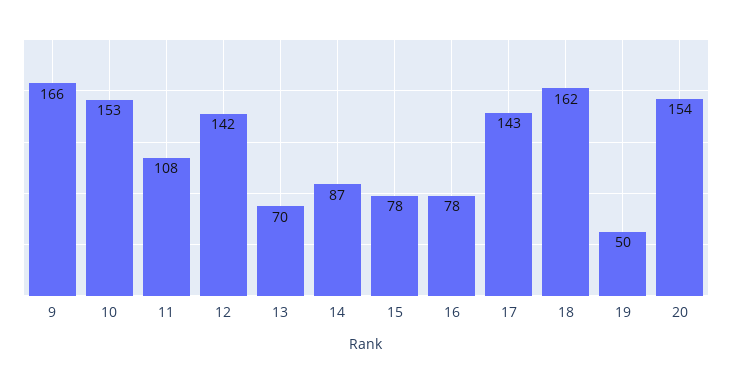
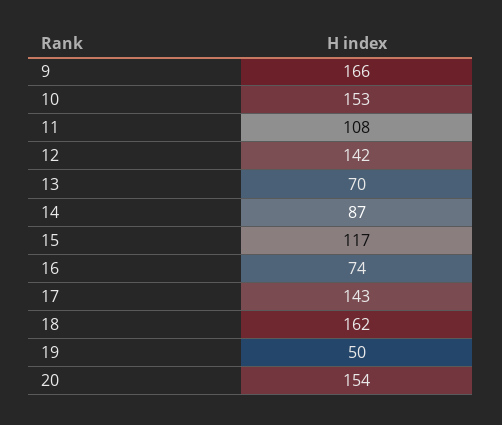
  {
    "9": 166,
    "10": 153,
    "11": 108,
    "12": 142,
    "13": 70,
    "14": 87,
-   "15": 78,
+   "15": 117,
-   "16": 78,
+   "16": 74,
    "17": 143,
    "18": 162,
    "19": 50,
    "20": 154
  }

